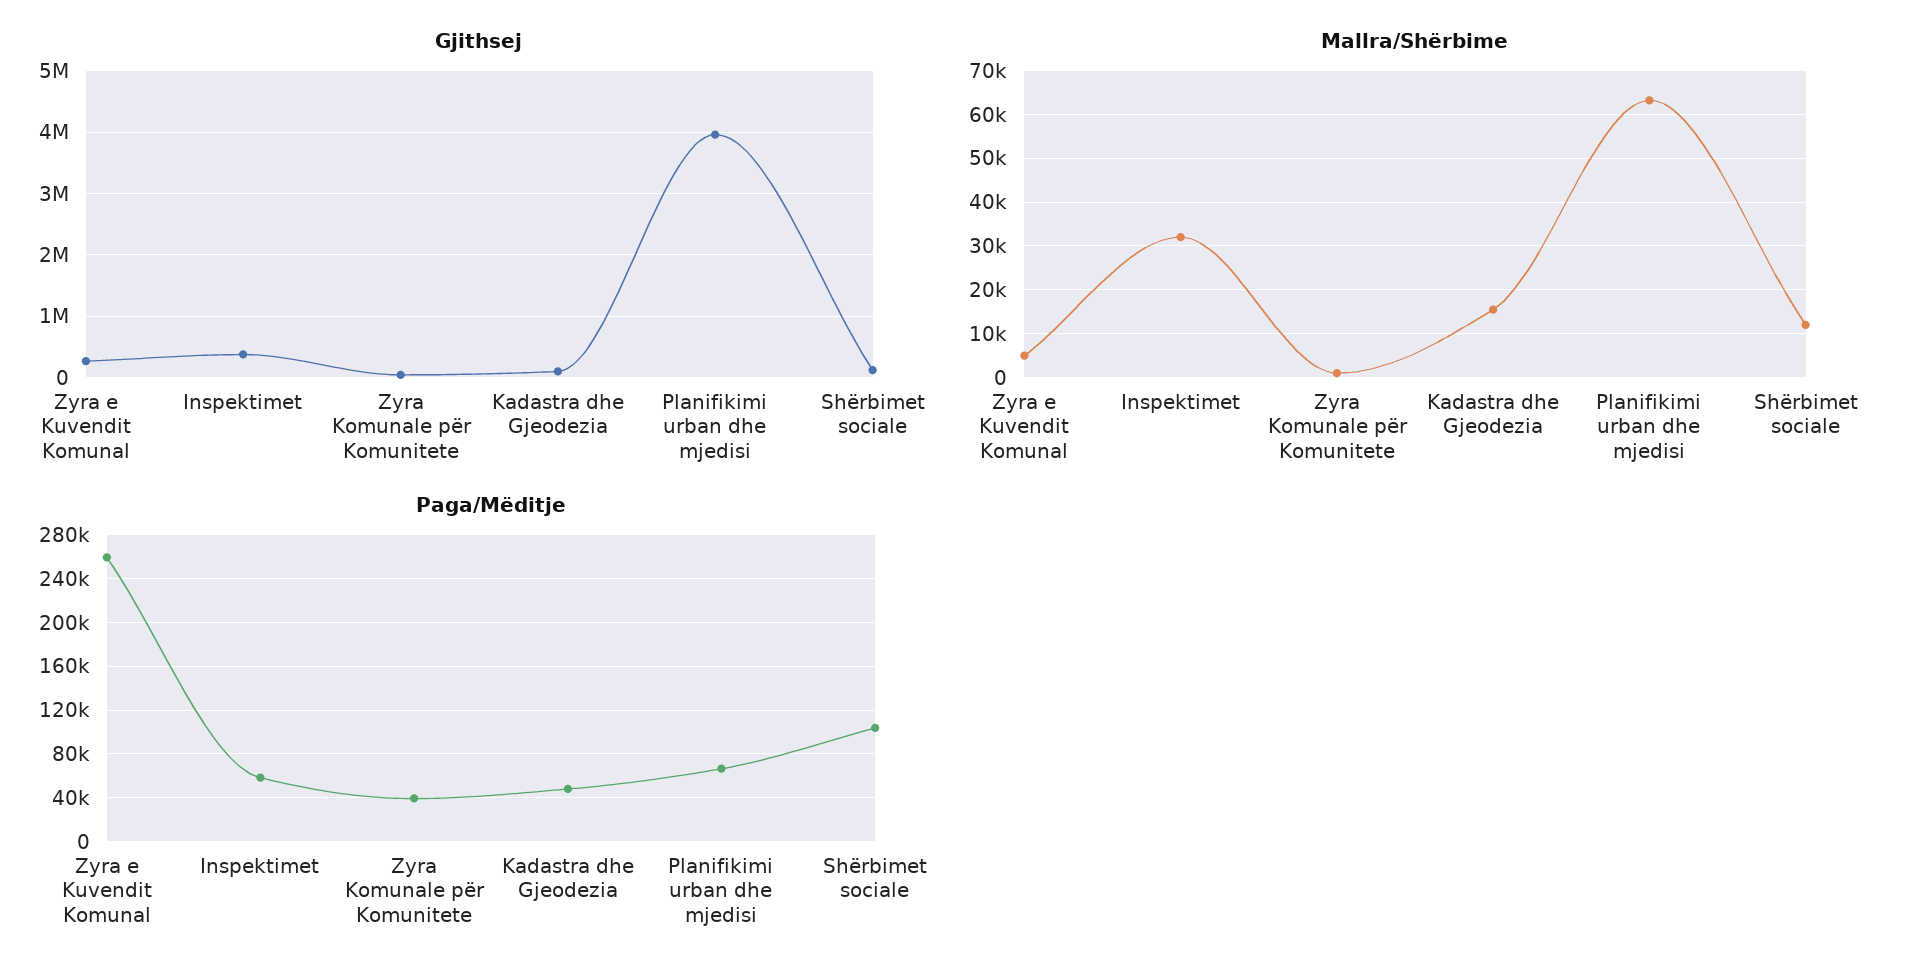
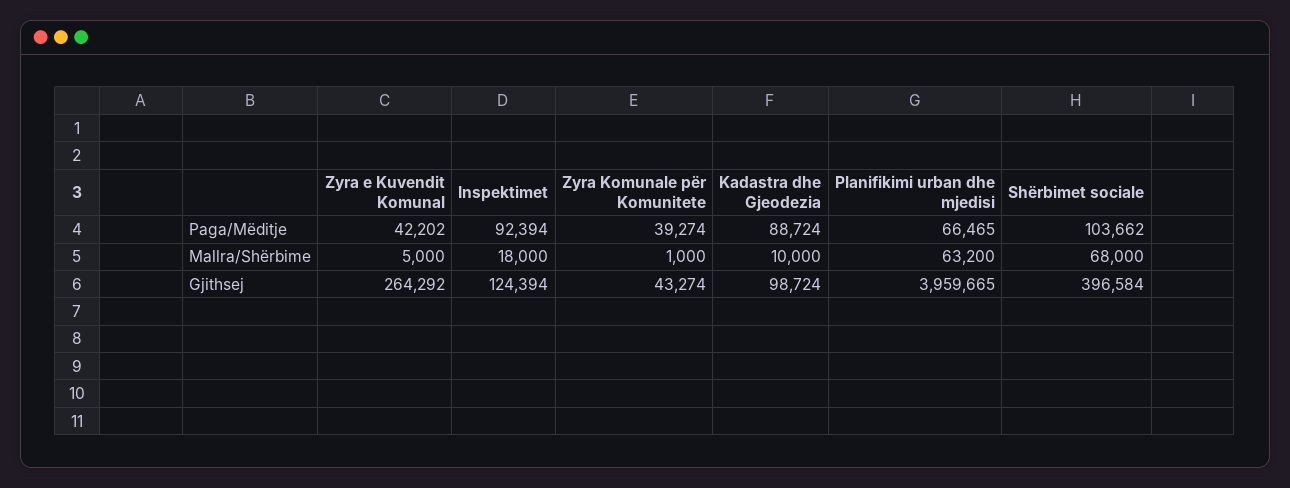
  {
    "Gjithsej": {
      "Zyra e Kuvendit Komunal": 264292,
-     "Inspektimet": 400000,
+     "Inspektimet": 124394,
      "Zyra Komunale për Komunitete": 43274,
      "Kadastra dhe Gjeodezia": 98724,
      "Planifikimi urban dhe mjedisi": 3959665,
-     "Shërbimet sociale": 100000
+     "Shërbimet sociale": 396584
    },
    "Mallra/Shërbime": {
      "Zyra e Kuvendit Komunal": 5000,
-     "Inspektimet": 32000,
+     "Inspektimet": 18000,
      "Zyra Komunale për Komunitete": 1000,
-     "Kadastra dhe Gjeodezia": 16000,
+     "Kadastra dhe Gjeodezia": 10000,
      "Planifikimi urban dhe mjedisi": 63200,
-     "Shërbimet sociale": 12000
+     "Shërbimet sociale": 68000
    },
    "Paga/Mëditje": {
-     "Zyra e Kuvendit Komunal": 260000,
+     "Zyra e Kuvendit Komunal": 42202,
-     "Inspektimet": 60000,
+     "Inspektimet": 92394,
      "Zyra Komunale për Komunitete": 39274,
-     "Kadastra dhe Gjeodezia": 50000,
+     "Kadastra dhe Gjeodezia": 88724,
      "Planifikimi urban dhe mjedisi": 66465,
      "Shërbimet sociale": 103662
    }
  }

